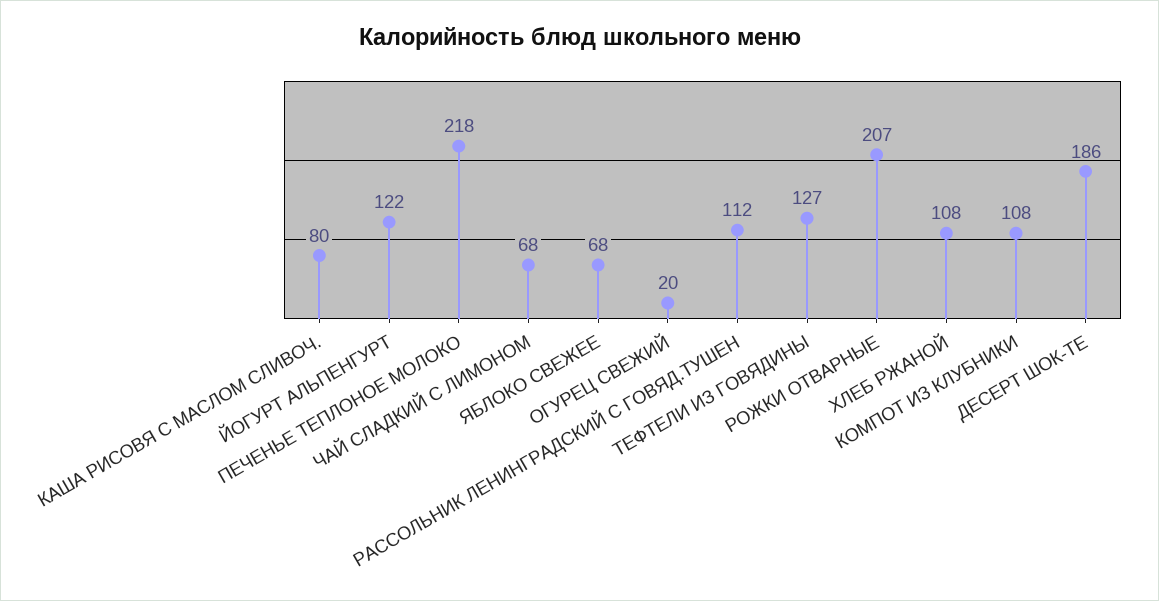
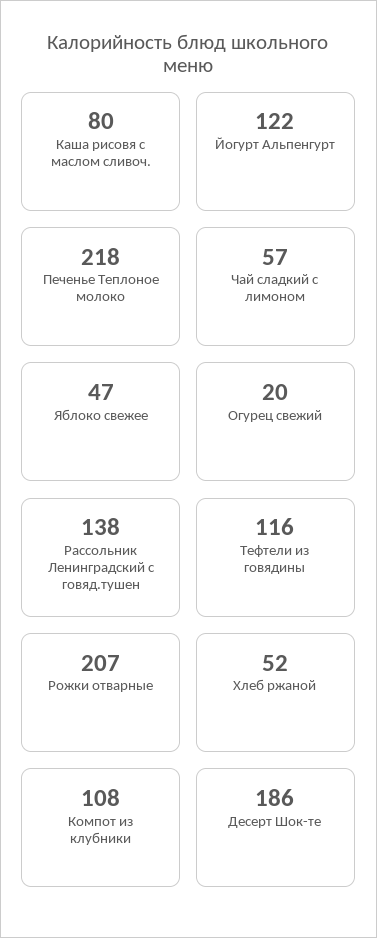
  {
    "КАША РИСОВЯ С МАСЛОМ СЛИВОЧ.": 80,
    "ЙОГУРТ АЛЬПЕНГУРТ": 122,
    "ПЕЧЕНЬЕ ТЕПЛОНОЕ МОЛОКО": 218,
-   "ЧАЙ СЛАДКИЙ С ЛИМОНОМ": 68,
+   "ЧАЙ СЛАДКИЙ С ЛИМОНОМ": 57,
-   "ЯБЛОКО СВЕЖЕЕ": 68,
+   "ЯБЛОКО СВЕЖЕЕ": 47,
    "ОГУРЕЦ СВЕЖИЙ": 20,
-   "РАССОЛЬНИК ЛЕНИНГРАДСКИЙ С ГОВЯД.ТУШЕН": 112,
+   "РАССОЛЬНИК ЛЕНИНГРАДСКИЙ С ГОВЯД.ТУШЕН": 138,
-   "ТЕФТЕЛИ ИЗ ГОВЯДИНЫ": 127,
+   "ТЕФТЕЛИ ИЗ ГОВЯДИНЫ": 116,
    "РОЖКИ ОТВАРНЫЕ": 207,
-   "ХЛЕБ РЖАНОЙ": 108,
+   "ХЛЕБ РЖАНОЙ": 52,
    "КОМПОТ ИЗ КЛУБНИКИ": 108,
    "ДЕСЕРТ ШОК-ТЕ": 186
  }

